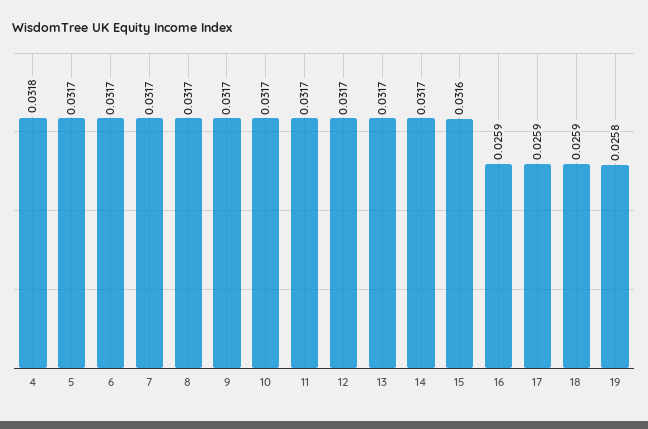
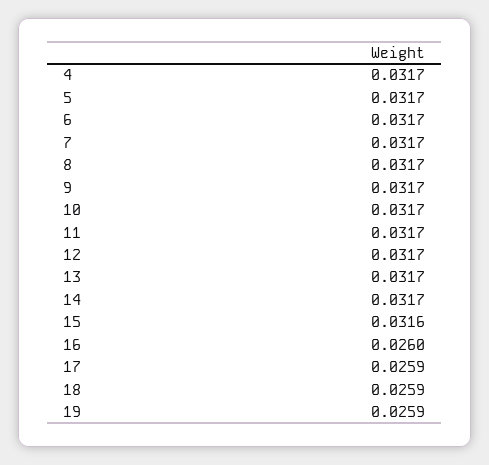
  {
-   "4": 0.0318,
+   "4": 0.0317,
    "5": 0.0317,
    "6": 0.0317,
    "7": 0.0317,
    "8": 0.0317,
    "9": 0.0317,
    "10": 0.0317,
    "11": 0.0317,
    "12": 0.0317,
    "13": 0.0317,
    "14": 0.0317,
    "15": 0.0316,
-   "16": 0.0259,
+   "16": 0.026,
    "17": 0.0259,
    "18": 0.0259,
-   "19": 0.0258
+   "19": 0.0259
  }

